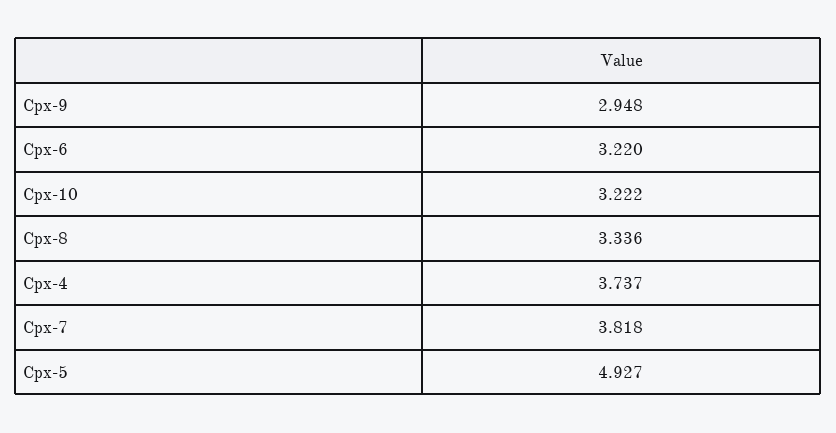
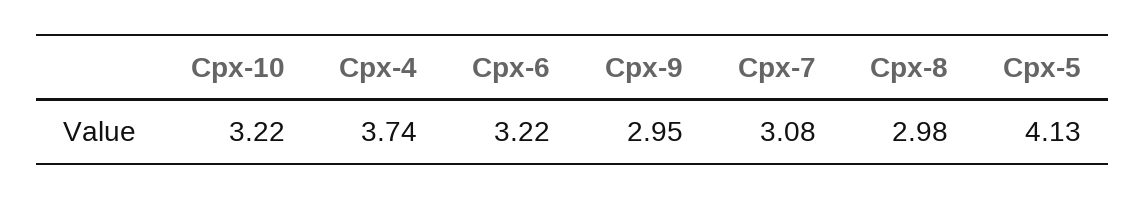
  {
    "Cpx-9": 2.948,
    "Cpx-6": 3.22,
    "Cpx-10": 3.222,
-   "Cpx-8": 3.336,
+   "Cpx-8": 2.98,
    "Cpx-4": 3.737,
-   "Cpx-7": 3.818,
+   "Cpx-7": 3.08,
-   "Cpx-5": 4.927
+   "Cpx-5": 4.13
  }

